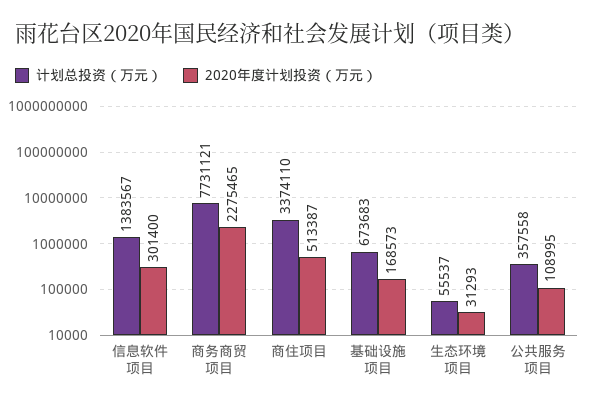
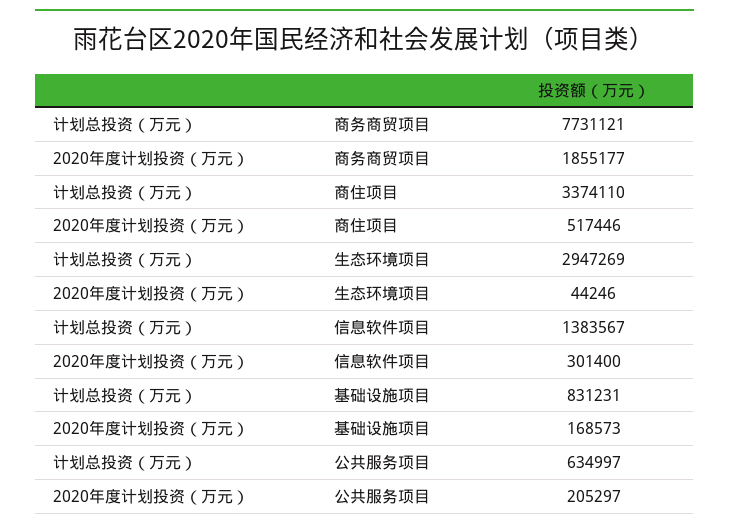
  {
    "计划总投资（万元）": {
      "信息软件项目": 1383567,
      "商务商贸项目": 7731121,
      "商住项目": 3374110,
-     "基础设施项目": 673683,
+     "基础设施项目": 831231,
-     "生态环境项目": 55537,
+     "生态环境项目": 2947269,
-     "公共服务项目": 357558
+     "公共服务项目": 634997
    },
    "2020年度计划投资（万元）": {
      "信息软件项目": 301400,
-     "商务商贸项目": 2275465,
+     "商务商贸项目": 1855177,
-     "商住项目": 513387,
+     "商住项目": 517446,
      "基础设施项目": 168573,
-     "生态环境项目": 31293,
+     "生态环境项目": 44246,
-     "公共服务项目": 108995
+     "公共服务项目": 205297
    }
  }

